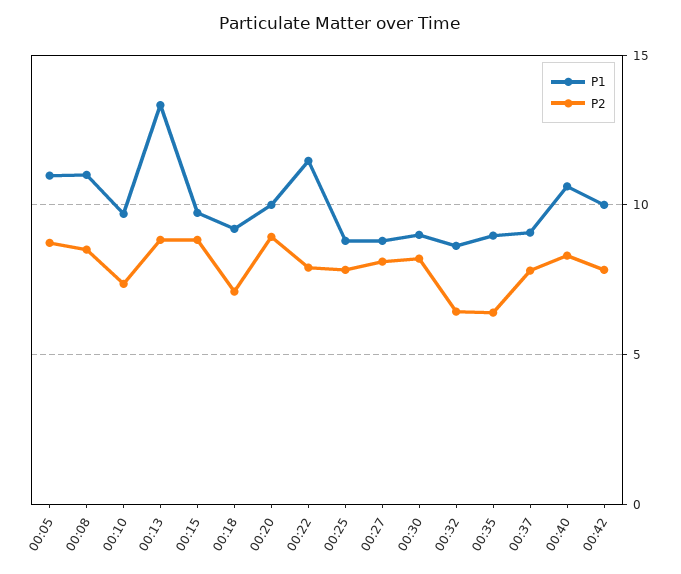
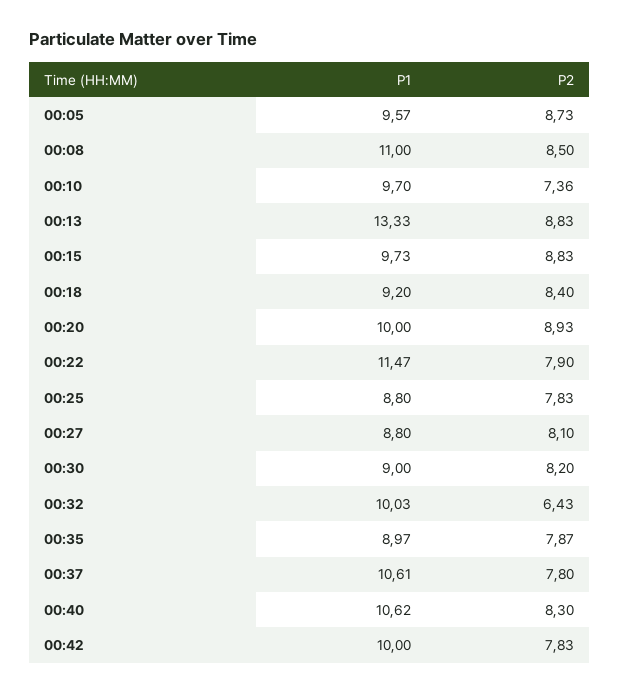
  {
    "P1": {
-     "00:05": 11,
+     "00:05": 9.57,
      "00:08": 11,
      "00:10": 9.7,
      "00:13": 13.33,
      "00:15": 9.73,
      "00:18": 9.2,
      "00:20": 10,
      "00:22": 11.47,
      "00:25": 8.8,
      "00:27": 8.8,
      "00:30": 9,
-     "00:32": 8.5,
+     "00:32": 10.03,
      "00:35": 8.97,
-     "00:37": 9,
+     "00:37": 10.61,
      "00:40": 10.62,
      "00:42": 10
    },
    "P2": {
      "00:05": 8.73,
      "00:08": 8.5,
      "00:10": 7.36,
      "00:13": 8.83,
      "00:15": 8.83,
-     "00:18": 7,
+     "00:18": 8.4,
      "00:20": 8.93,
      "00:22": 7.9,
      "00:25": 7.83,
      "00:27": 8.1,
      "00:30": 8.2,
      "00:32": 6.43,
-     "00:35": 6.5,
+     "00:35": 7.87,
      "00:37": 7.8,
      "00:40": 8.3,
      "00:42": 7.83
    }
  }

